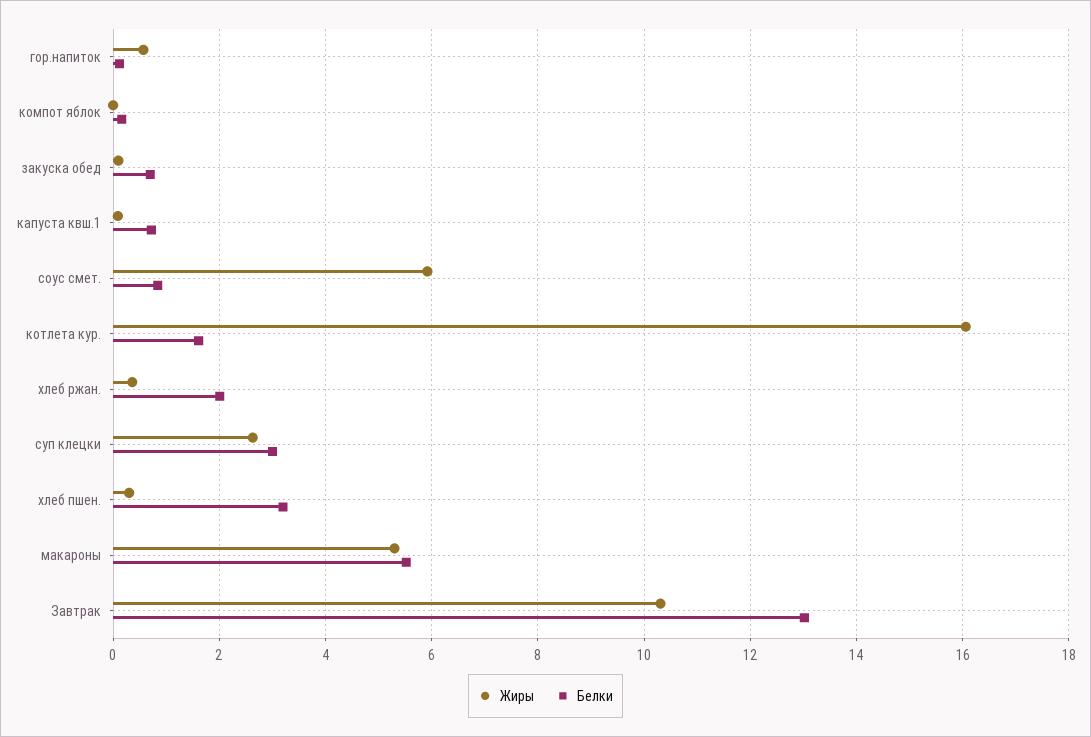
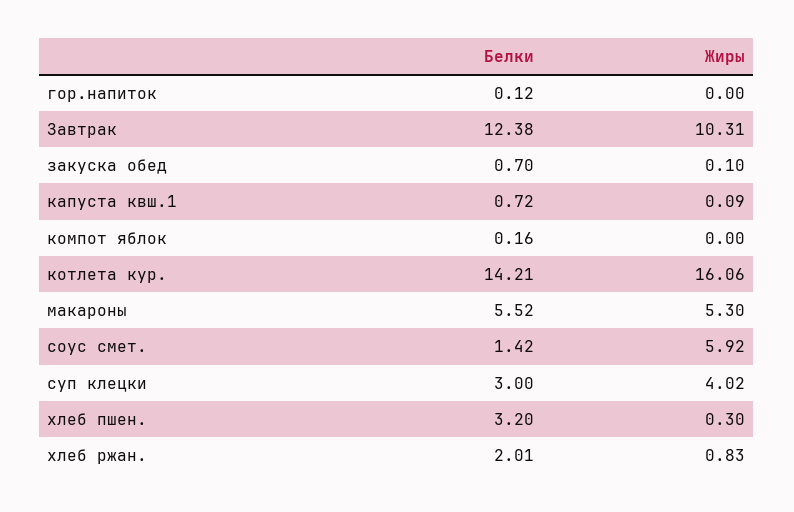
  {
    "Жиры": {
-     "гор.напиток": 0.6,
+     "гор.напиток": 0,
      "компот яблок": 0,
      "закуска обед": 0.1,
      "капуста квш.1": 0.09,
      "соус смет.": 5.92,
      "котлета кур.": 16.06,
-     "хлеб ржан.": 0.4,
+     "хлеб ржан.": 0.83,
-     "суп клецки": 2.6,
+     "суп клецки": 4.02,
      "хлеб пшен.": 0.3,
      "макароны": 5.3,
      "Завтрак": 10.31
    },
    "Белки": {
      "гор.напиток": 0.12,
      "компот яблок": 0.16,
      "закуска обед": 0.7,
      "капуста квш.1": 0.72,
-     "соус смет.": 0.8,
+     "соус смет.": 1.42,
-     "котлета кур.": 1.6,
+     "котлета кур.": 14.21,
      "хлеб ржан.": 2.01,
      "суп клецки": 3,
      "хлеб пшен.": 3.2,
      "макароны": 5.52,
-     "Завтрак": 13
+     "Завтрак": 12.38
    }
  }

